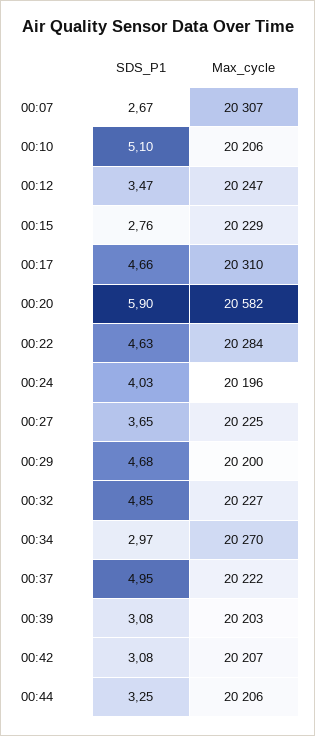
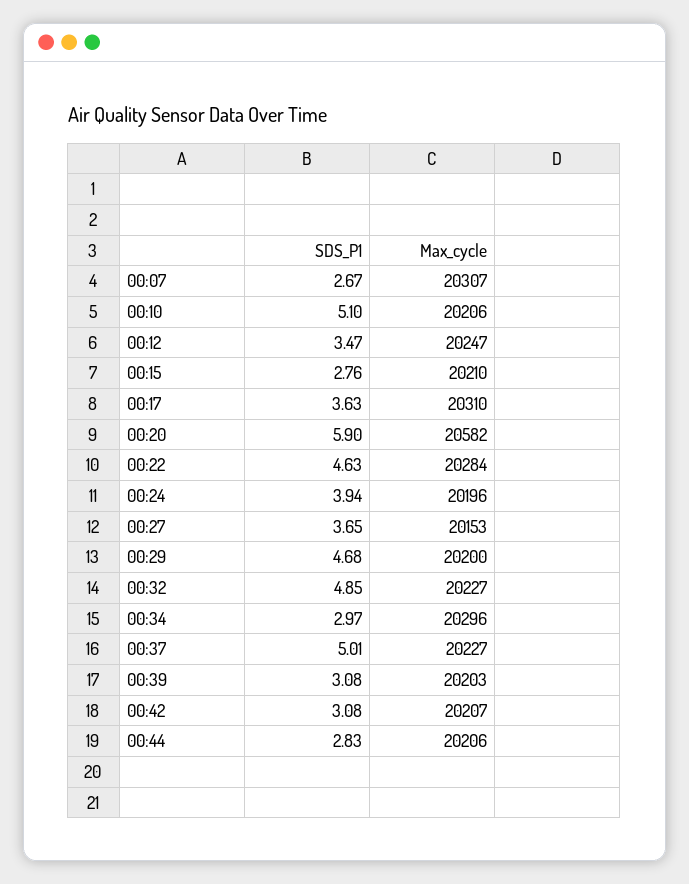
  {
    "SDS_P1": {
      "00:07": 2.67,
      "00:10": 5.1,
      "00:12": 3.47,
      "00:15": 2.76,
-     "00:17": 4.66,
+     "00:17": 3.63,
      "00:20": 5.9,
      "00:22": 4.63,
-     "00:24": 4.03,
+     "00:24": 3.94,
      "00:27": 3.65,
      "00:29": 4.68,
      "00:32": 4.85,
      "00:34": 2.97,
-     "00:37": 4.95,
+     "00:37": 5.01,
      "00:39": 3.08,
      "00:42": 3.08,
-     "00:44": 3.25
+     "00:44": 2.83
    },
    "Max_cycle": {
      "00:07": 20307,
      "00:10": 20206,
      "00:12": 20247,
-     "00:15": 20229,
+     "00:15": 20210,
      "00:17": 20310,
      "00:20": 20582,
      "00:22": 20284,
      "00:24": 20196,
-     "00:27": 20225,
+     "00:27": 20153,
      "00:29": 20200,
      "00:32": 20227,
-     "00:34": 20270,
+     "00:34": 20296,
-     "00:37": 20222,
+     "00:37": 20227,
      "00:39": 20203,
      "00:42": 20207,
      "00:44": 20206
    }
  }

